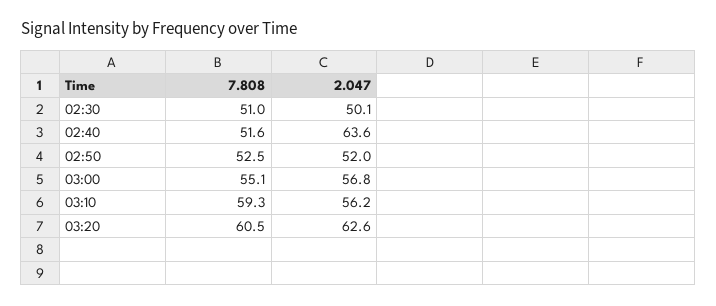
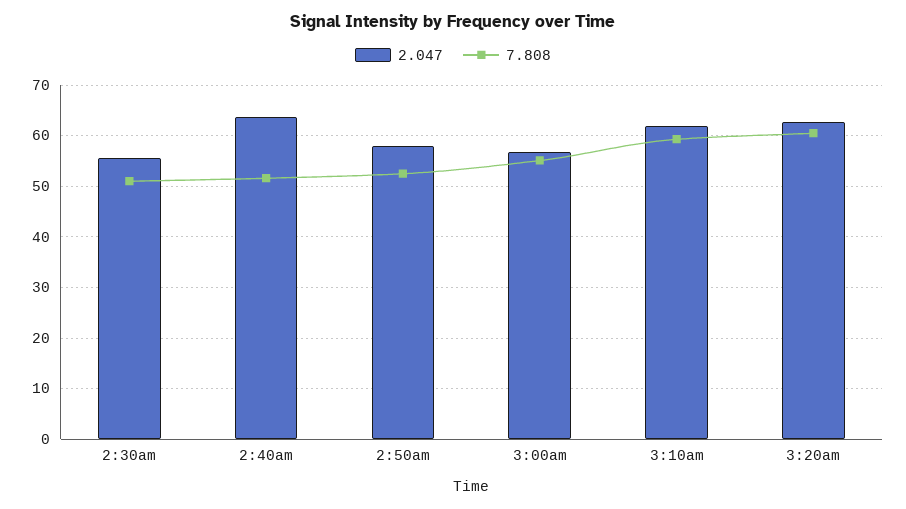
  {
    "7.808": {
      "02:30": 51,
      "02:40": 51.6,
      "02:50": 52.5,
      "03:00": 55.1,
      "03:10": 59.3,
      "03:20": 60.5
    },
    "2.047": {
-     "02:30": 50.1,
+     "02:30": 56,
      "02:40": 63.6,
-     "02:50": 52,
+     "02:50": 58,
      "03:00": 56.8,
-     "03:10": 56.2,
+     "03:10": 62,
      "03:20": 62.6
    }
  }

